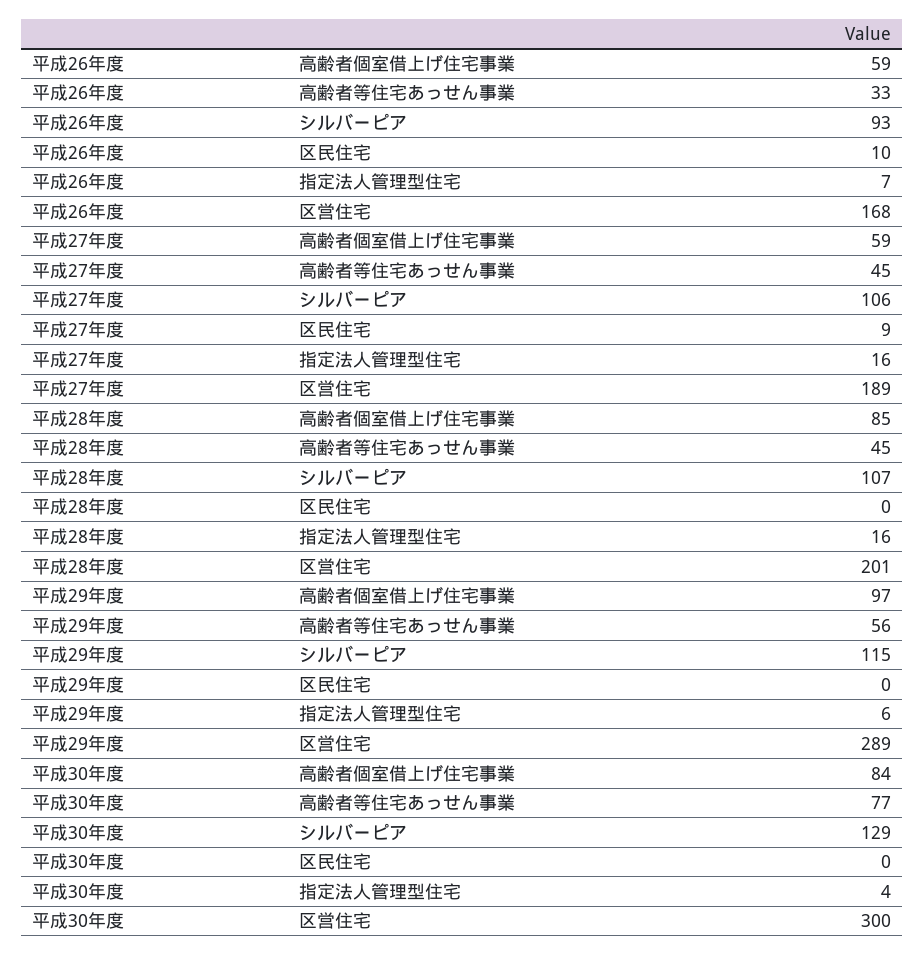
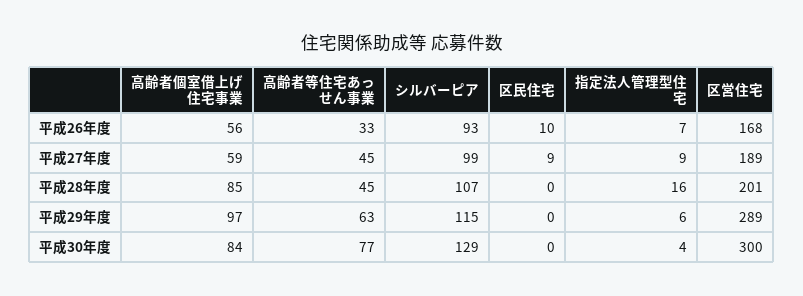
  {
    "平成26年度": {
-     "高齢者個室借上げ住宅事業": 59,
+     "高齢者個室借上げ住宅事業": 56,
      "高齢者等住宅あっせん事業": 33,
      "シルバーピア": 93,
      "区民住宅": 10,
      "指定法人管理型住宅": 7,
      "区営住宅": 168
    },
    "平成27年度": {
      "高齢者個室借上げ住宅事業": 59,
      "高齢者等住宅あっせん事業": 45,
-     "シルバーピア": 106,
+     "シルバーピア": 99,
      "区民住宅": 9,
-     "指定法人管理型住宅": 16,
+     "指定法人管理型住宅": 9,
      "区営住宅": 189
    },
    "平成28年度": {
      "高齢者個室借上げ住宅事業": 85,
      "高齢者等住宅あっせん事業": 45,
      "シルバーピア": 107,
      "区民住宅": 0,
      "指定法人管理型住宅": 16,
      "区営住宅": 201
    },
    "平成29年度": {
      "高齢者個室借上げ住宅事業": 97,
-     "高齢者等住宅あっせん事業": 56,
+     "高齢者等住宅あっせん事業": 63,
      "シルバーピア": 115,
      "区民住宅": 0,
      "指定法人管理型住宅": 6,
      "区営住宅": 289
    },
    "平成30年度": {
      "高齢者個室借上げ住宅事業": 84,
      "高齢者等住宅あっせん事業": 77,
      "シルバーピア": 129,
      "区民住宅": 0,
      "指定法人管理型住宅": 4,
      "区営住宅": 300
    }
  }

